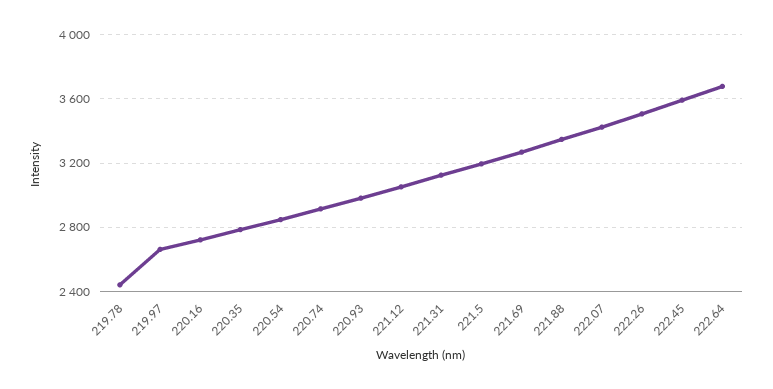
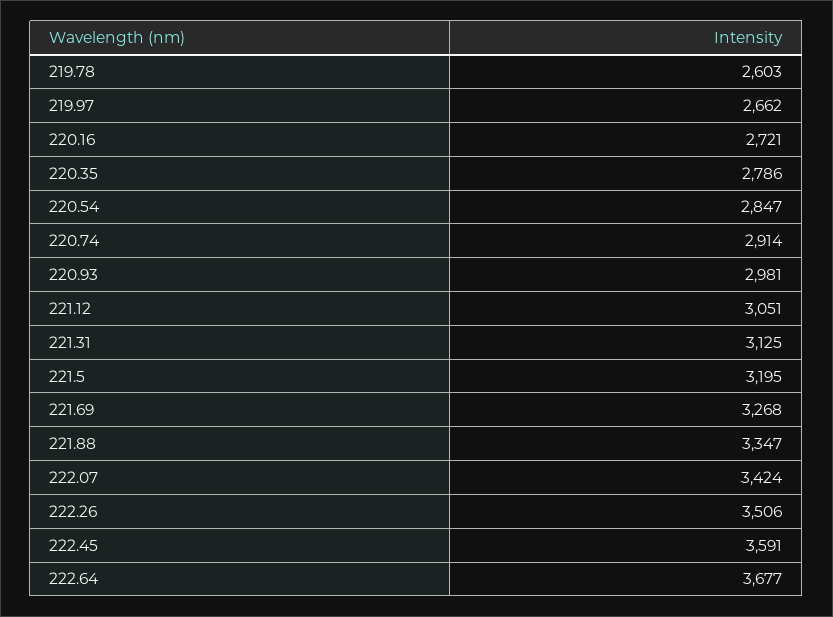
  {
-   "219.78": 2450,
+   "219.78": 2603,
    "219.97": 2662,
    "220.16": 2721,
    "220.35": 2786,
    "220.54": 2847,
    "220.74": 2914,
    "220.93": 2981,
    "221.12": 3051,
    "221.31": 3125,
    "221.5": 3195,
    "221.69": 3268,
    "221.88": 3347,
    "222.07": 3424,
    "222.26": 3506,
    "222.45": 3591,
    "222.64": 3677
  }

